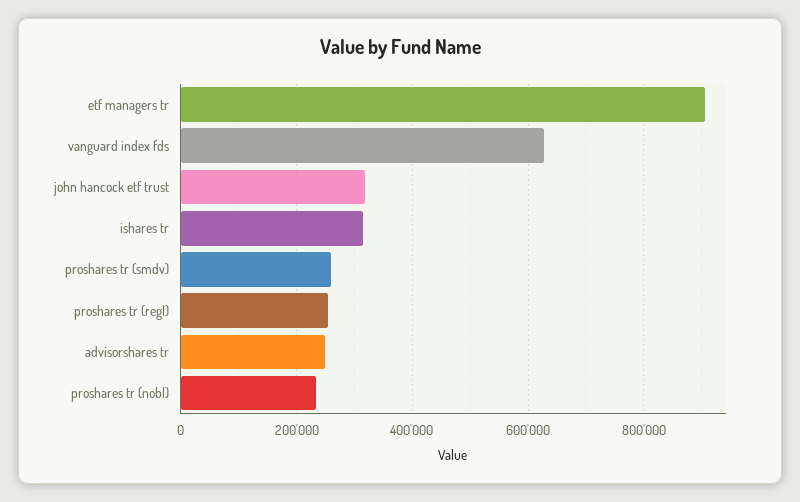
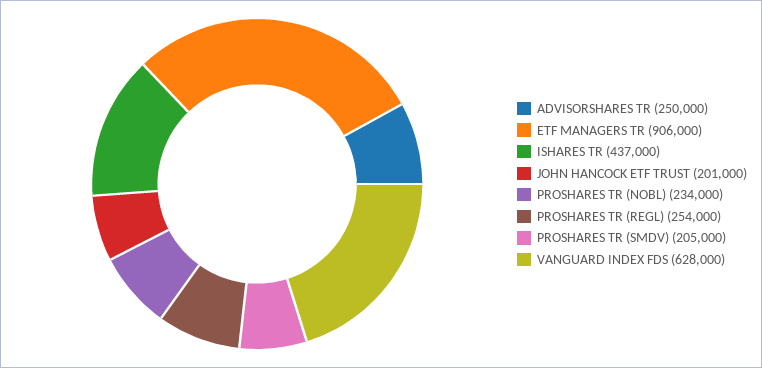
  {
    "etf managers tr": 906000,
    "vanguard index fds": 628000,
-   "john hancock etf trust": 320000,
+   "john hancock etf trust": 201000,
-   "ishares tr": 320000,
+   "ishares tr": 437000,
-   "proshares tr (smdv)": 260000,
+   "proshares tr (smdv)": 205000,
    "proshares tr (regl)": 254000,
    "advisorshares tr": 250000,
    "proshares tr (nobl)": 234000
  }

